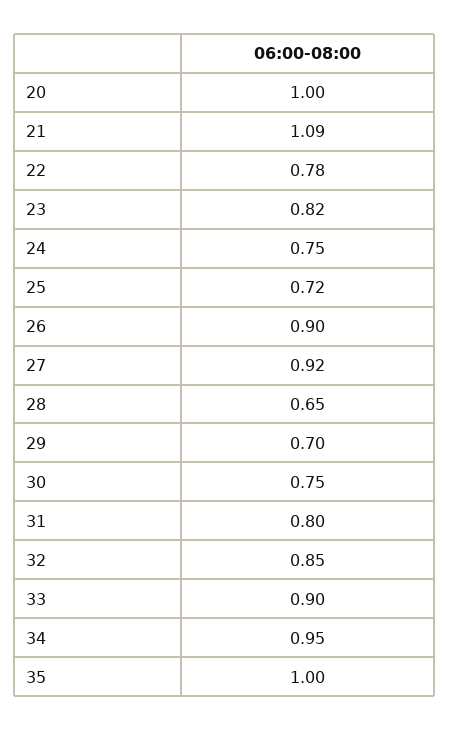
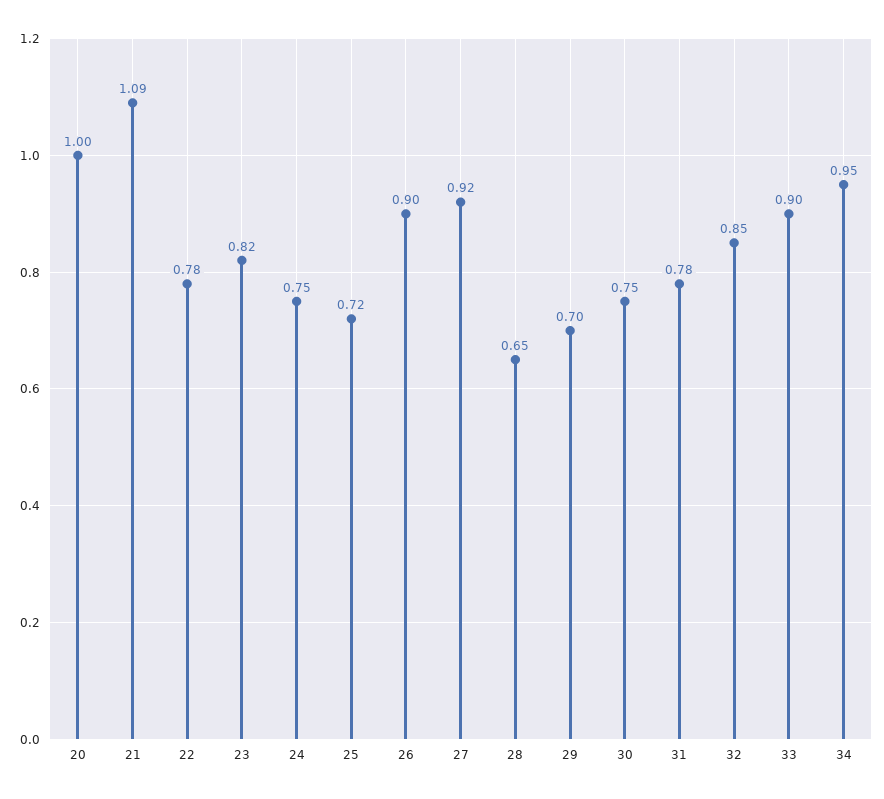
  {
    "20": 1,
    "21": 1.09,
    "22": 0.78,
    "23": 0.82,
    "24": 0.75,
    "25": 0.72,
    "26": 0.9,
    "27": 0.92,
    "28": 0.65,
    "29": 0.7,
    "30": 0.75,
-   "31": 0.8,
+   "31": 0.78,
    "32": 0.85,
    "33": 0.9,
-   "34": 0.95,
+   "34": 0.95
-   "35": 1
  }

